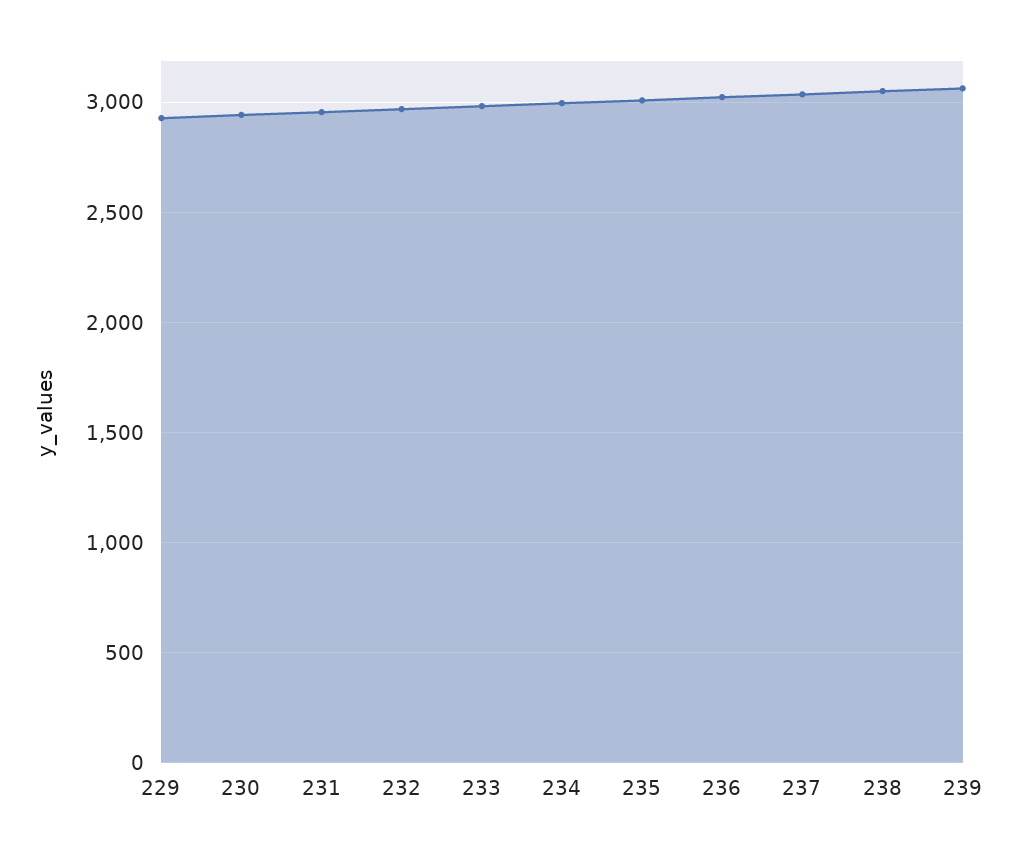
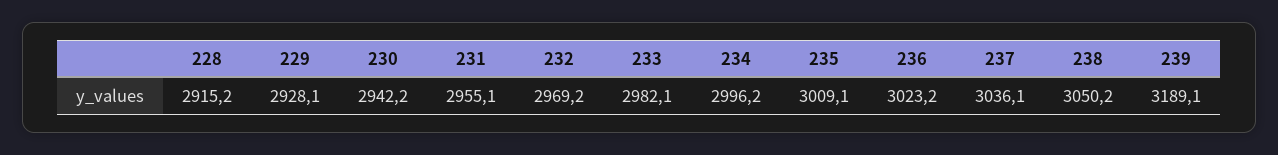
  {
    "229": 2928.1,
    "230": 2942.2,
    "231": 2955.1,
    "232": 2969.2,
    "233": 2982.1,
    "234": 2996.2,
    "235": 3009.1,
    "236": 3023.2,
    "237": 3036.1,
    "238": 3050.2,
-   "239": 3050
+   "239": 3189.1,
+   "228": 2915.2
  }

